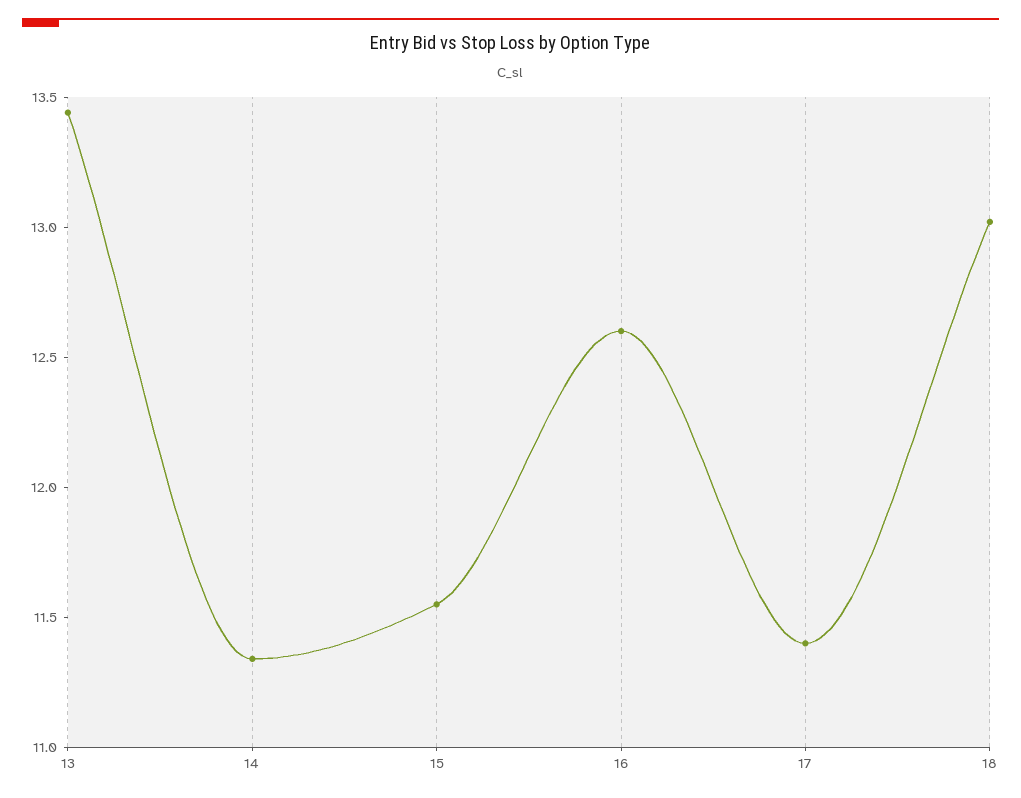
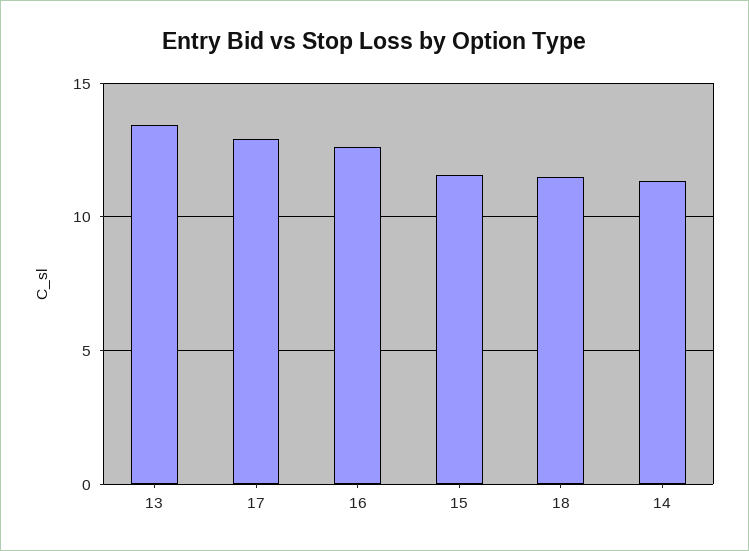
  {
    "13": 13.4,
    "14": 11.3,
    "15": 11.6,
    "16": 12.6,
-   "17": 11.4,
+   "17": 13,
-   "18": 13
+   "18": 11.5
  }

